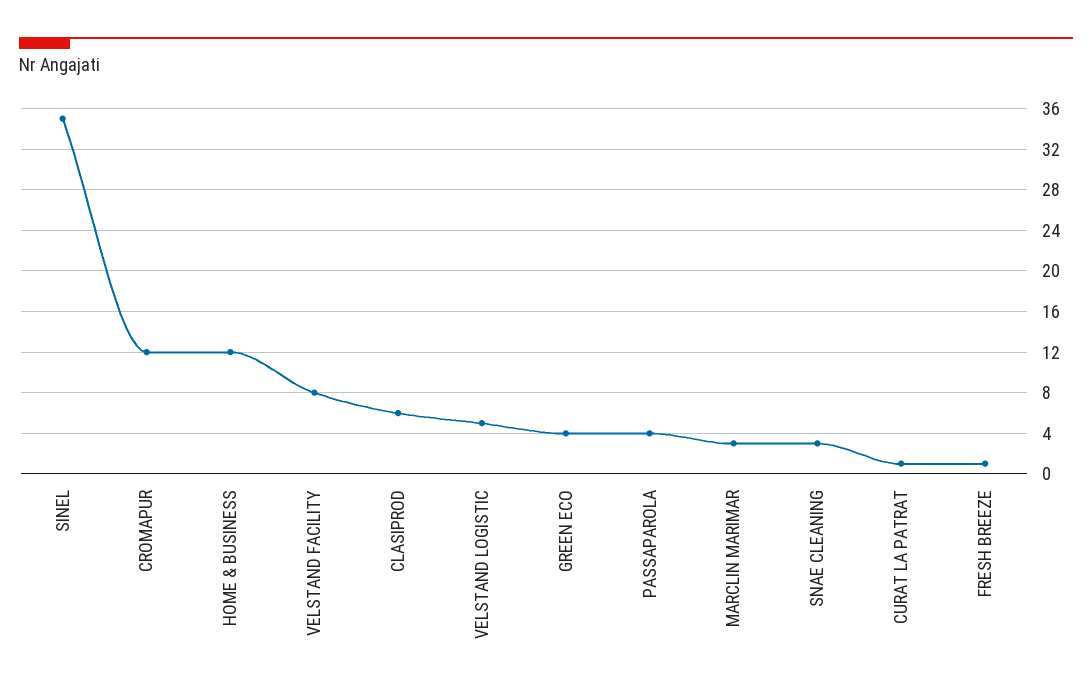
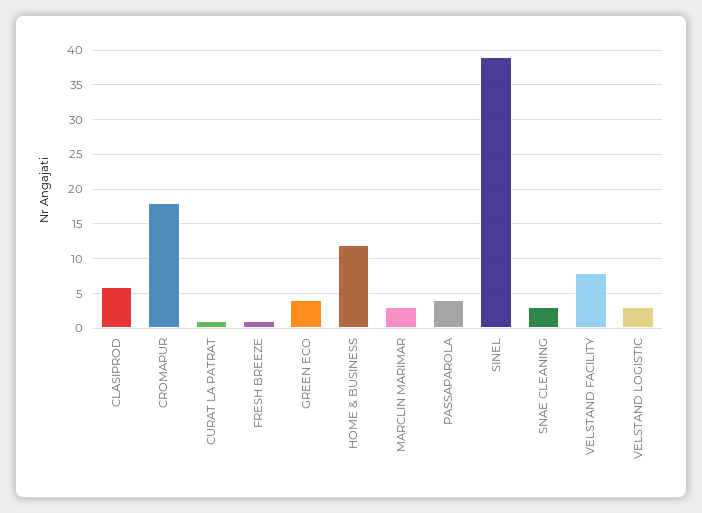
  {
-   "SINEL": 35,
+   "SINEL": 39,
-   "CROMAPUR": 12,
+   "CROMAPUR": 18,
    "HOME & BUSINESS": 12,
    "VELSTAND FACILITY": 8,
    "CLASIPROD": 6,
-   "VELSTAND LOGISTIC": 5,
+   "VELSTAND LOGISTIC": 3,
    "GREEN ECO": 4,
    "PASSAPAROLA": 4,
    "MARCLIN MARIMAR": 3,
    "SNAE CLEANING": 3,
    "CURAT LA PATRAT": 1,
    "FRESH BREEZE": 1
  }

